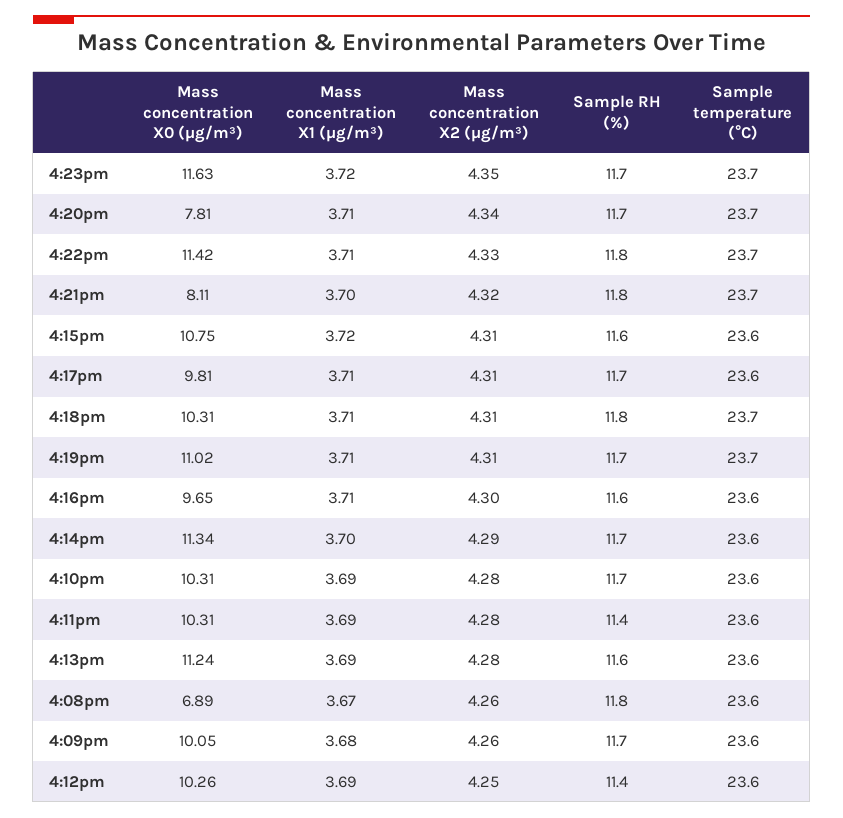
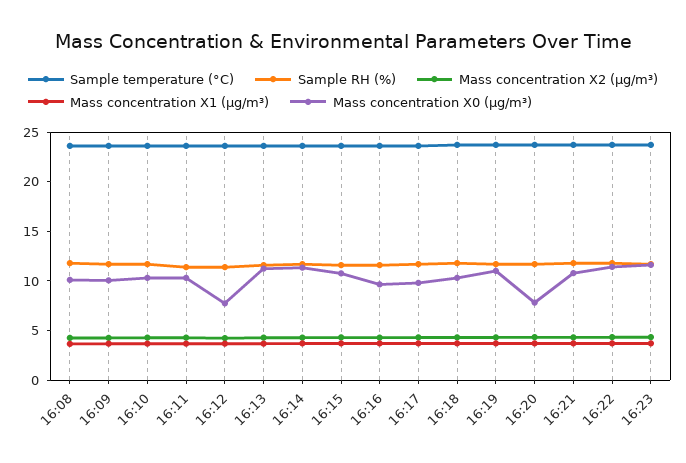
  {
    "Mass concentration X0 (μg/m³)": {
      "4:23pm": 11.63,
      "4:20pm": 7.81,
      "4:22pm": 11.42,
-     "4:21pm": 8.11,
+     "4:21pm": 11,
      "4:15pm": 10.75,
      "4:17pm": 9.81,
      "4:18pm": 10.31,
      "4:19pm": 11.02,
      "4:16pm": 9.65,
      "4:14pm": 11.34,
      "4:10pm": 10.31,
      "4:11pm": 10.31,
      "4:13pm": 11.24,
-     "4:08pm": 6.89,
+     "4:08pm": 10,
      "4:09pm": 10.05,
-     "4:12pm": 10.26
+     "4:12pm": 8
    },
    "Mass concentration X1 (μg/m³)": {
      "4:23pm": 3.72,
      "4:20pm": 3.71,
      "4:22pm": 3.71,
      "4:21pm": 3.7,
      "4:15pm": 3.72,
      "4:17pm": 3.71,
      "4:18pm": 3.71,
      "4:19pm": 3.71,
      "4:16pm": 3.71,
      "4:14pm": 3.7,
      "4:10pm": 3.69,
      "4:11pm": 3.69,
      "4:13pm": 3.69,
      "4:08pm": 3.67,
      "4:09pm": 3.68,
      "4:12pm": 3.69
    },
    "Mass concentration X2 (μg/m³)": {
      "4:23pm": 4.35,
      "4:20pm": 4.34,
      "4:22pm": 4.33,
      "4:21pm": 4.32,
      "4:15pm": 4.31,
      "4:17pm": 4.31,
      "4:18pm": 4.31,
      "4:19pm": 4.31,
      "4:16pm": 4.3,
      "4:14pm": 4.29,
      "4:10pm": 4.28,
      "4:11pm": 4.28,
      "4:13pm": 4.28,
      "4:08pm": 4.26,
      "4:09pm": 4.26,
      "4:12pm": 4.25
    },
    "Sample RH (%)": {
      "4:23pm": 11.7,
      "4:20pm": 11.7,
      "4:22pm": 11.8,
      "4:21pm": 11.8,
      "4:15pm": 11.6,
      "4:17pm": 11.7,
      "4:18pm": 11.8,
      "4:19pm": 11.7,
      "4:16pm": 11.6,
      "4:14pm": 11.7,
      "4:10pm": 11.7,
      "4:11pm": 11.4,
      "4:13pm": 11.6,
      "4:08pm": 11.8,
      "4:09pm": 11.7,
      "4:12pm": 11.4
    },
    "Sample temperature (°C)": {
      "4:23pm": 23.7,
      "4:20pm": 23.7,
      "4:22pm": 23.7,
      "4:21pm": 23.7,
      "4:15pm": 23.6,
      "4:17pm": 23.6,
      "4:18pm": 23.7,
      "4:19pm": 23.7,
      "4:16pm": 23.6,
      "4:14pm": 23.6,
      "4:10pm": 23.6,
      "4:11pm": 23.6,
      "4:13pm": 23.6,
      "4:08pm": 23.6,
      "4:09pm": 23.6,
      "4:12pm": 23.6
    }
  }

